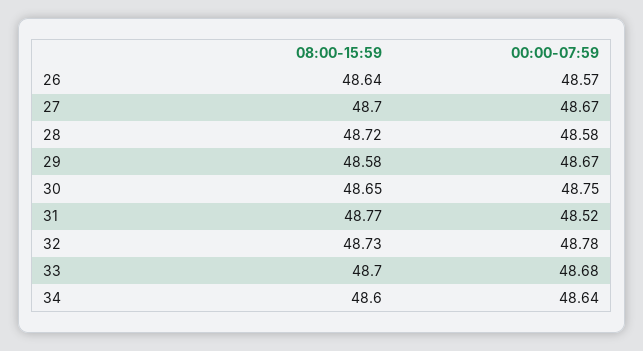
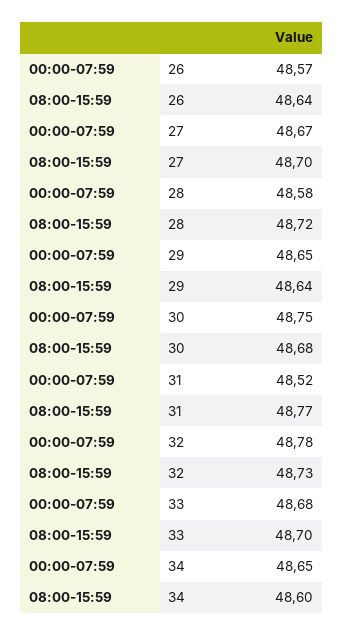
  {
    "08:00-15:59": {
      "26": 48.64,
      "27": 48.7,
      "28": 48.72,
-     "29": 48.58,
+     "29": 48.64,
-     "30": 48.65,
+     "30": 48.68,
      "31": 48.77,
      "32": 48.73,
      "33": 48.7,
      "34": 48.6
    },
    "00:00-07:59": {
      "26": 48.57,
      "27": 48.67,
      "28": 48.58,
-     "29": 48.67,
+     "29": 48.65,
      "30": 48.75,
      "31": 48.52,
      "32": 48.78,
      "33": 48.68,
-     "34": 48.64
+     "34": 48.65
    }
  }

